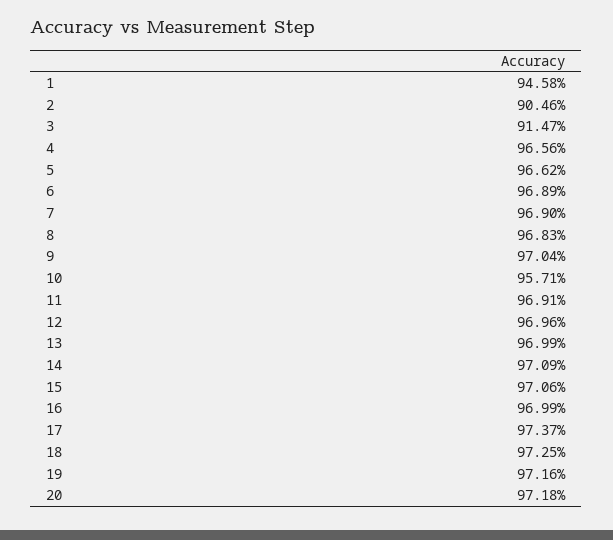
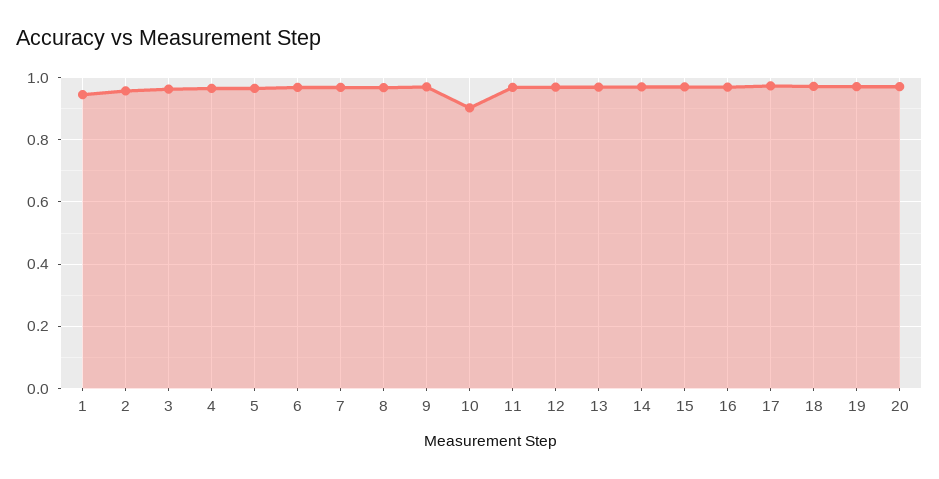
  {
    "1": 0.9458,
-   "2": 0.9046,
+   "2": 0.96,
-   "3": 0.9147,
+   "3": 0.96,
    "4": 0.9656,
    "5": 0.9662,
    "6": 0.9689,
    "7": 0.969,
    "8": 0.9683,
    "9": 0.9704,
-   "10": 0.9571,
+   "10": 0.9,
    "11": 0.9691,
    "12": 0.9696,
    "13": 0.9699,
    "14": 0.9709,
    "15": 0.9706,
    "16": 0.9699,
    "17": 0.9737,
    "18": 0.9725,
    "19": 0.9716,
    "20": 0.9718
  }

